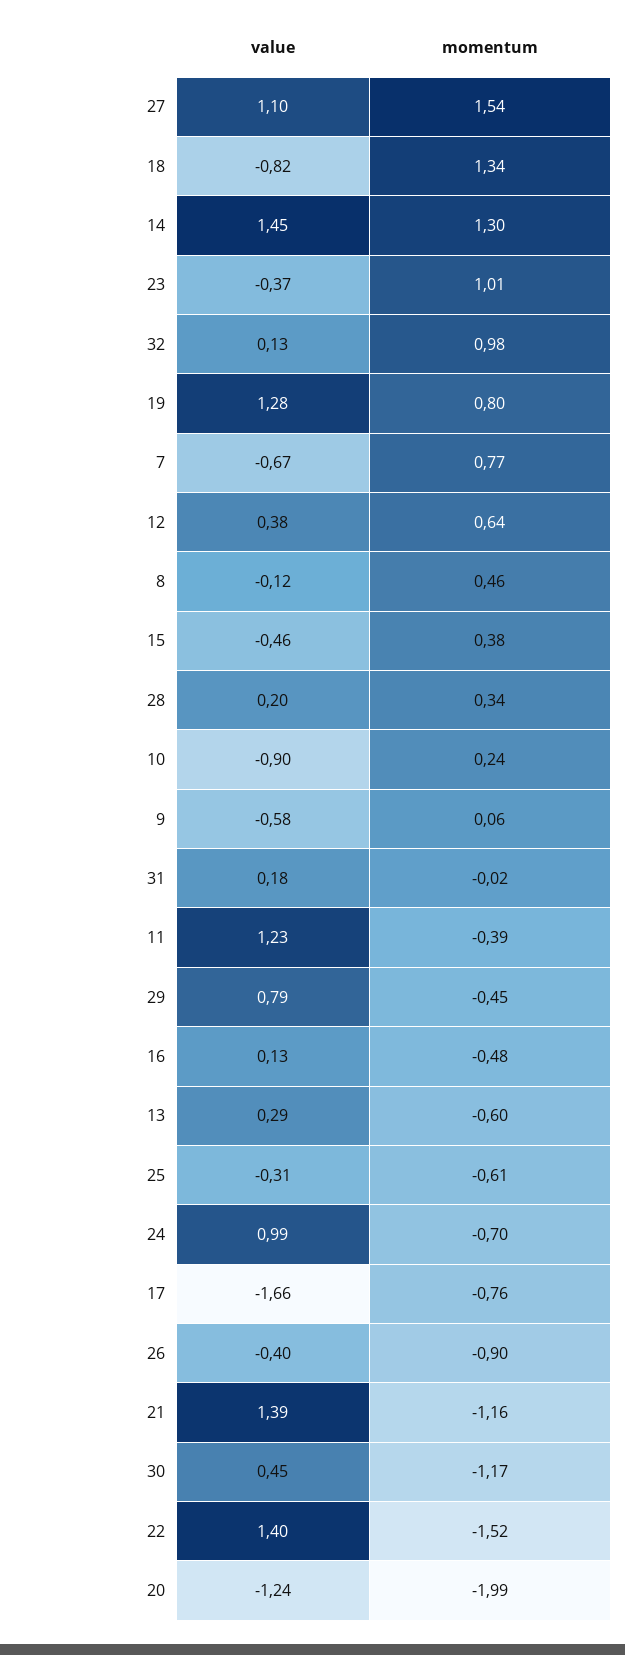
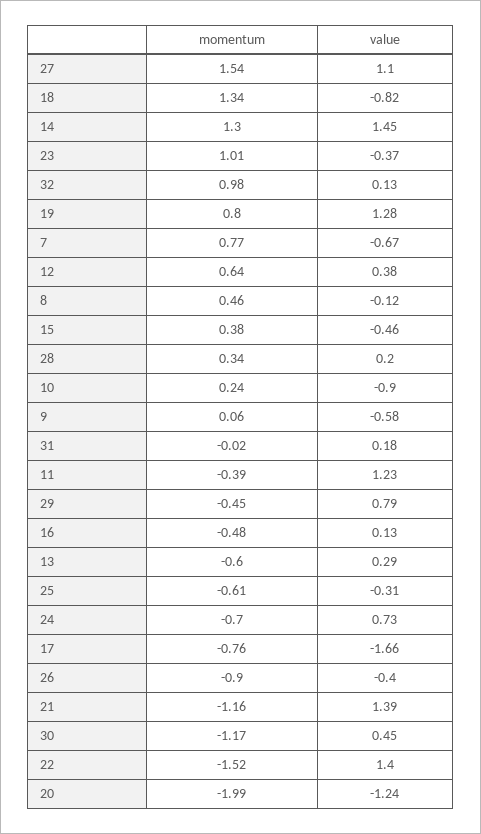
  {
    "value": {
      "27": 1.1,
      "18": -0.82,
      "14": 1.45,
      "23": -0.37,
      "32": 0.13,
      "19": 1.28,
      "7": -0.67,
      "12": 0.38,
      "8": -0.12,
      "15": -0.46,
      "28": 0.2,
      "10": -0.9,
      "9": -0.58,
      "31": 0.18,
      "11": 1.23,
      "29": 0.79,
      "16": 0.13,
      "13": 0.29,
      "25": -0.31,
-     "24": 0.99,
+     "24": 0.73,
      "17": -1.66,
      "26": -0.4,
      "21": 1.39,
      "30": 0.45,
      "22": 1.4,
      "20": -1.24
    },
    "momentum": {
      "27": 1.54,
      "18": 1.34,
      "14": 1.3,
      "23": 1.01,
      "32": 0.98,
      "19": 0.8,
      "7": 0.77,
      "12": 0.64,
      "8": 0.46,
      "15": 0.38,
      "28": 0.34,
      "10": 0.24,
      "9": 0.06,
      "31": -0.02,
      "11": -0.39,
      "29": -0.45,
      "16": -0.48,
      "13": -0.6,
      "25": -0.61,
      "24": -0.7,
      "17": -0.76,
      "26": -0.9,
      "21": -1.16,
      "30": -1.17,
      "22": -1.52,
      "20": -1.99
    }
  }

